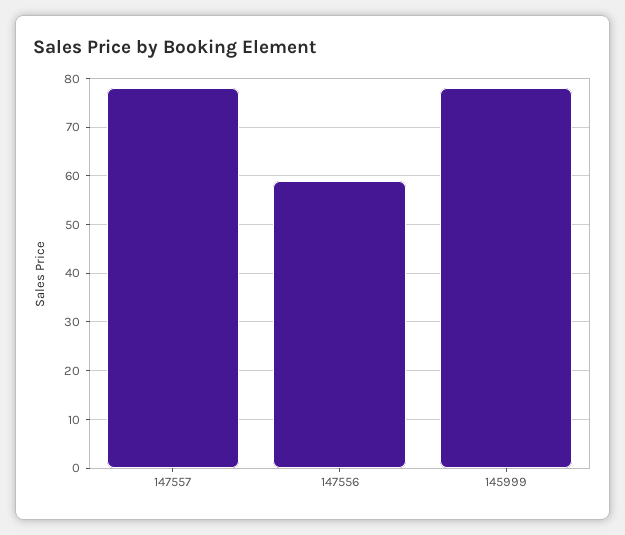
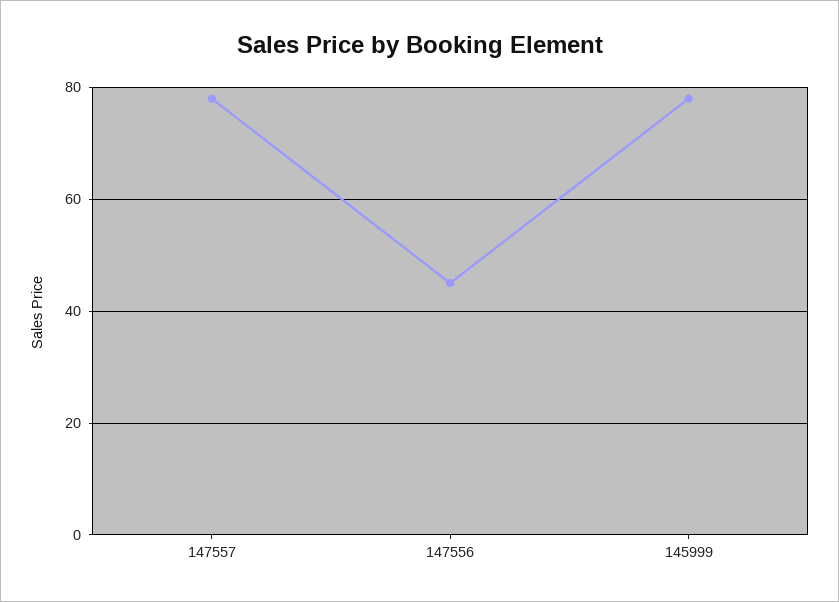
  {
    "147557": 80,
-   "147556": 60,
+   "147556": 45,
    "145999": 80
  }

